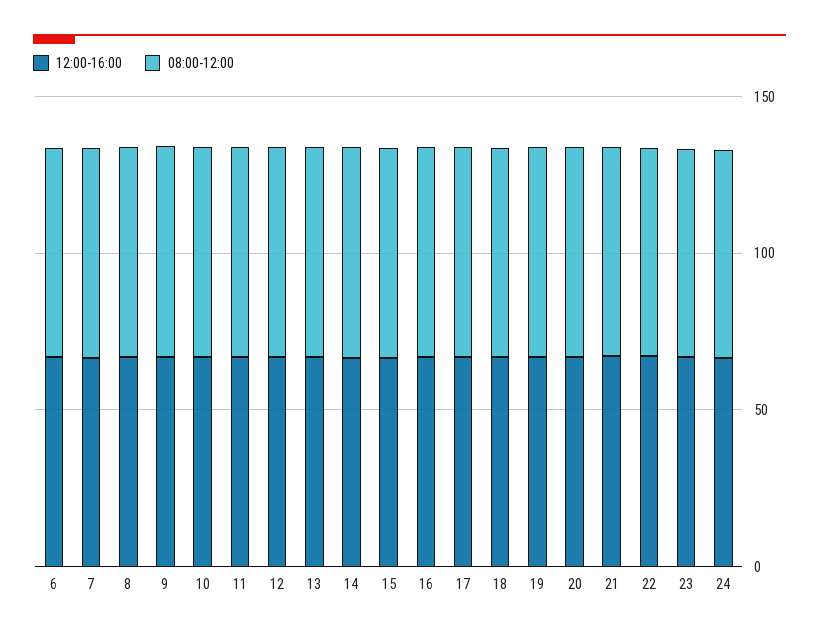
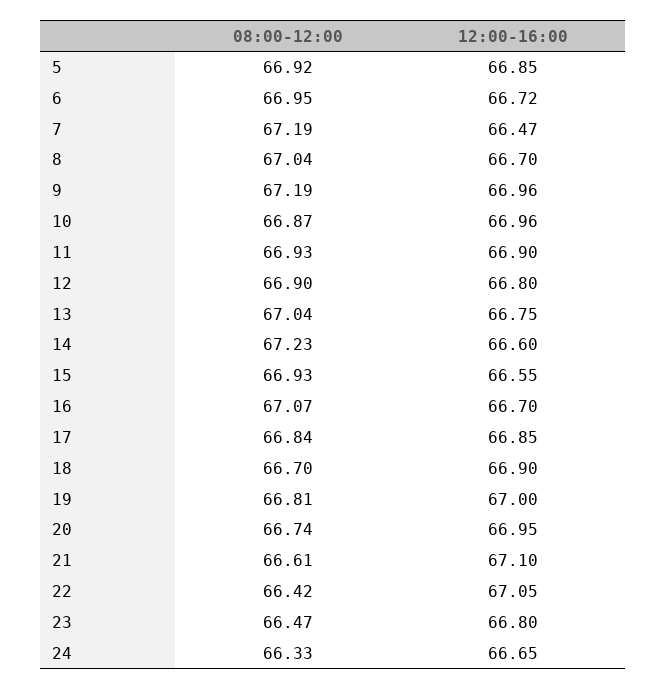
  {
    "12:00-16:00": {
      "6": 66.72,
      "7": 66.47,
      "8": 66.7,
      "9": 66.96,
      "10": 66.96,
      "11": 66.9,
      "12": 66.8,
      "13": 66.75,
      "14": 66.6,
      "15": 66.55,
      "16": 66.7,
      "17": 66.85,
      "18": 66.9,
      "19": 67,
      "20": 66.95,
      "21": 67.1,
      "22": 67.05,
      "23": 66.8,
-     "24": 66.65
+     "24": 66.65,
+     "5": 66.85
    },
    "08:00-12:00": {
      "6": 66.95,
      "7": 67.19,
      "8": 67.04,
      "9": 67.19,
      "10": 66.87,
      "11": 66.93,
      "12": 66.9,
      "13": 67.04,
      "14": 67.23,
      "15": 66.93,
      "16": 67.07,
      "17": 66.84,
      "18": 66.7,
      "19": 66.81,
      "20": 66.74,
      "21": 66.61,
      "22": 66.42,
      "23": 66.47,
-     "24": 66.33
+     "24": 66.33,
+     "5": 66.92
    }
  }

